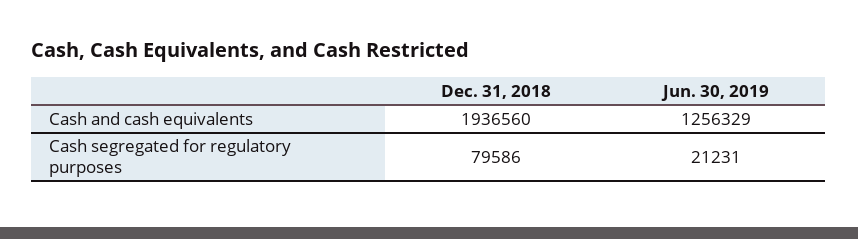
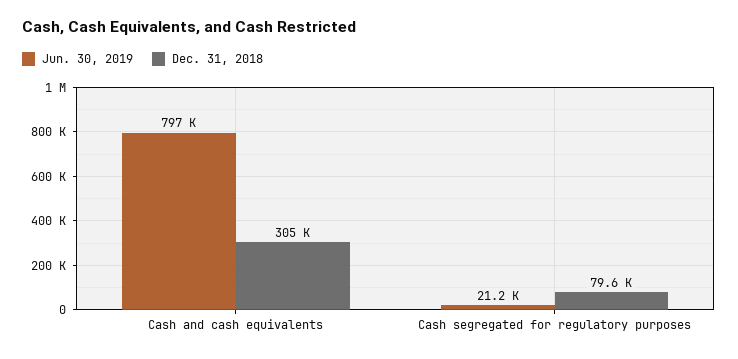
  {
    "Dec. 31, 2018": {
-     "Cash and cash equivalents": 1936560,
+     "Cash and cash equivalents": 305000,
      "Cash segregated for regulatory purposes": 79586
    },
    "Jun. 30, 2019": {
-     "Cash and cash equivalents": 1256329,
+     "Cash and cash equivalents": 797000,
      "Cash segregated for regulatory purposes": 21231
    }
  }

